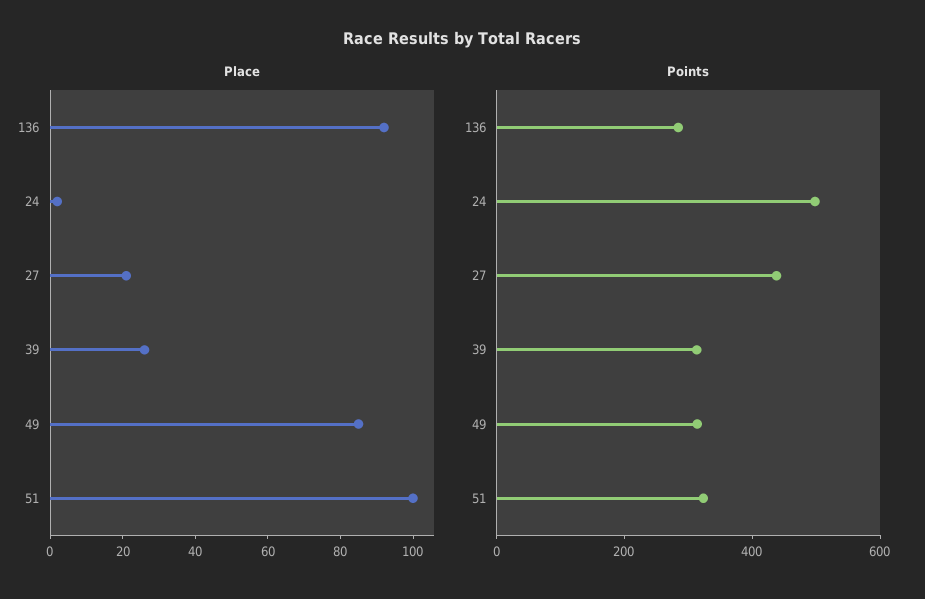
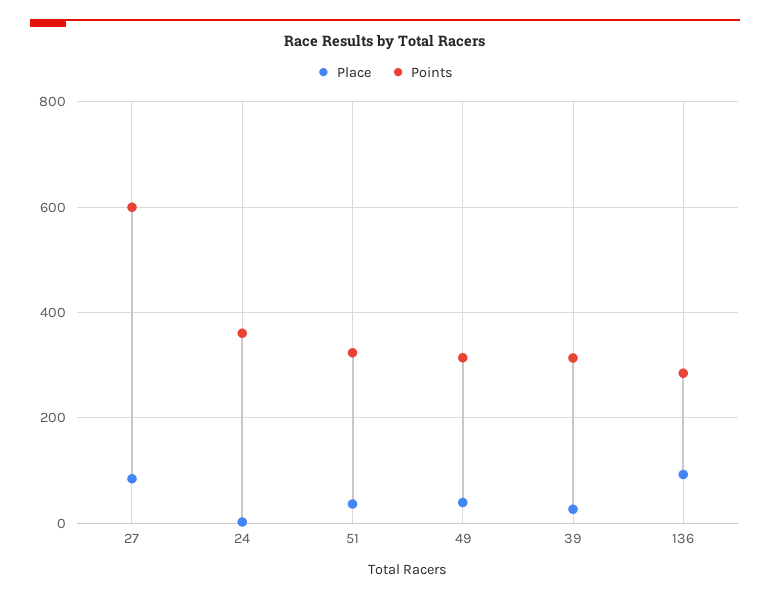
  {
    "Place": {
      "136": 90,
      "24": 0,
-     "27": 20,
+     "27": 80,
      "39": 25,
-     "49": 85,
+     "49": 40,
-     "51": 100
+     "51": 40
    },
    "Points": {
      "136": 280,
-     "24": 500,
+     "24": 360,
-     "27": 450,
+     "27": 600,
      "39": 320,
      "49": 320,
      "51": 320
    }
  }

